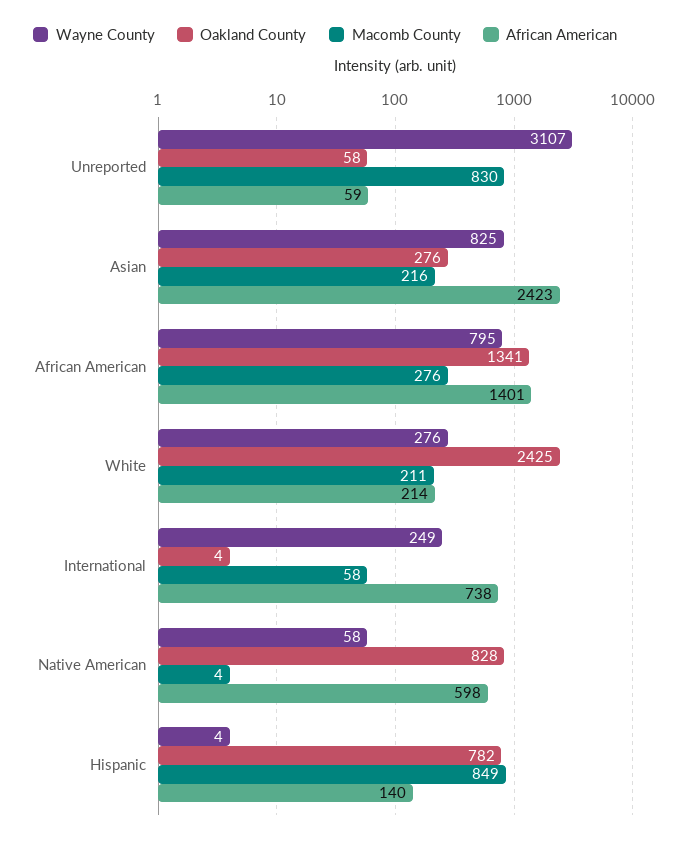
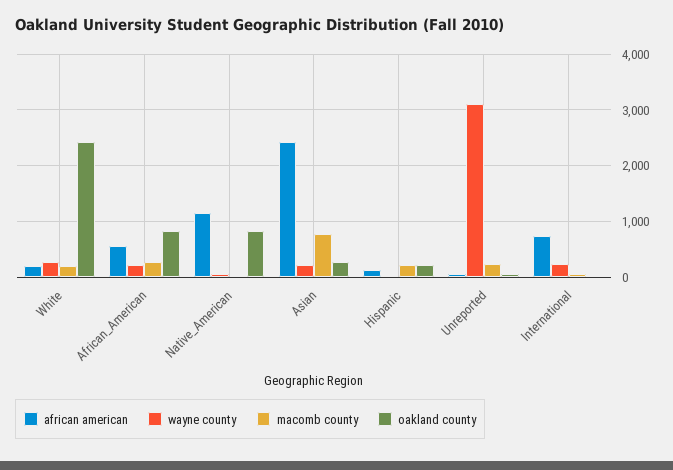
  {
    "Wayne County": {
      "Unreported": 3107,
-     "Asian": 825,
+     "Asian": 200,
-     "African American": 795,
+     "African American": 200,
      "White": 276,
      "International": 249,
      "Native American": 58,
      "Hispanic": 4
    },
    "Oakland County": {
      "Unreported": 58,
      "Asian": 276,
-     "African American": 1341,
+     "African American": 800,
      "White": 2425,
      "International": 4,
      "Native American": 828,
-     "Hispanic": 782
+     "Hispanic": 200
    },
    "Macomb County": {
-     "Unreported": 830,
+     "Unreported": 200,
-     "Asian": 216,
+     "Asian": 800,
      "African American": 276,
      "White": 211,
      "International": 58,
      "Native American": 4,
-     "Hispanic": 849
+     "Hispanic": 200
    },
    "African American": {
      "Unreported": 59,
      "Asian": 2423,
-     "African American": 1401,
+     "African American": 600,
      "White": 214,
      "International": 738,
-     "Native American": 598,
+     "Native American": 1200,
      "Hispanic": 140
    }
  }

